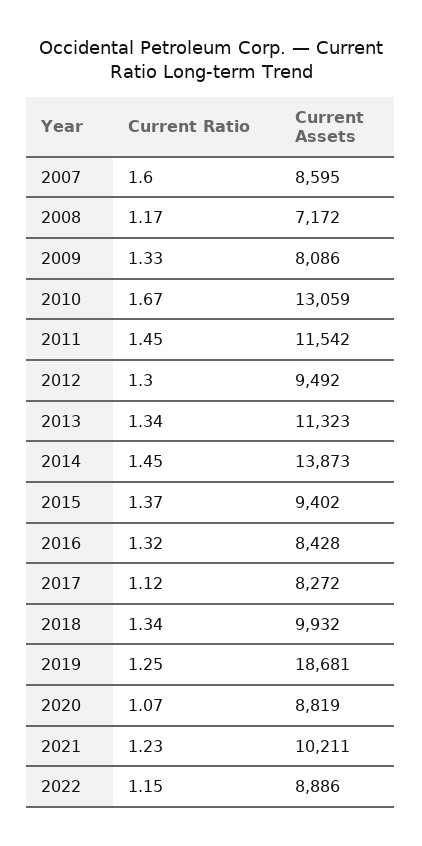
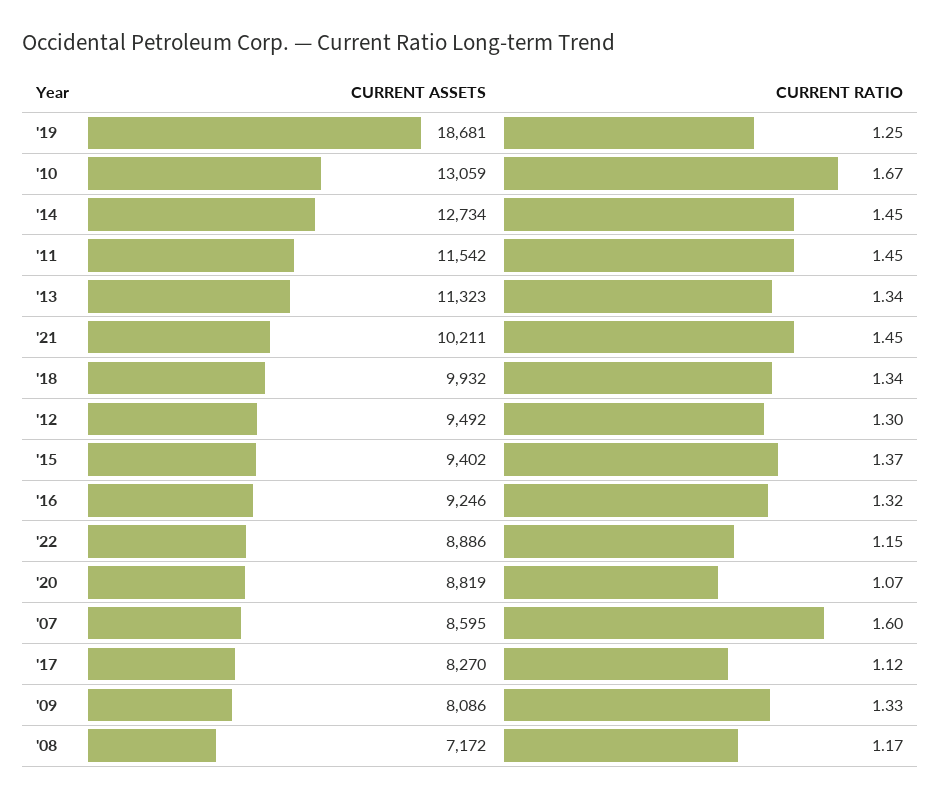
  {
    "Current Ratio": {
      "2007": 1.6,
      "2008": 1.17,
      "2009": 1.33,
      "2010": 1.67,
      "2011": 1.45,
      "2012": 1.3,
      "2013": 1.34,
      "2014": 1.45,
      "2015": 1.37,
      "2016": 1.32,
      "2017": 1.12,
      "2018": 1.34,
      "2019": 1.25,
      "2020": 1.07,
-     "2021": 1.23,
+     "2021": 1.45,
      "2022": 1.15
    },
    "Current Assets": {
      "2007": 8595,
      "2008": 7172,
      "2009": 8086,
      "2010": 13059,
      "2011": 11542,
      "2012": 9492,
      "2013": 11323,
-     "2014": 13873,
+     "2014": 12734,
      "2015": 9402,
-     "2016": 8428,
+     "2016": 9246,
-     "2017": 8272,
+     "2017": 8270,
      "2018": 9932,
      "2019": 18681,
      "2020": 8819,
      "2021": 10211,
      "2022": 8886
    }
  }

